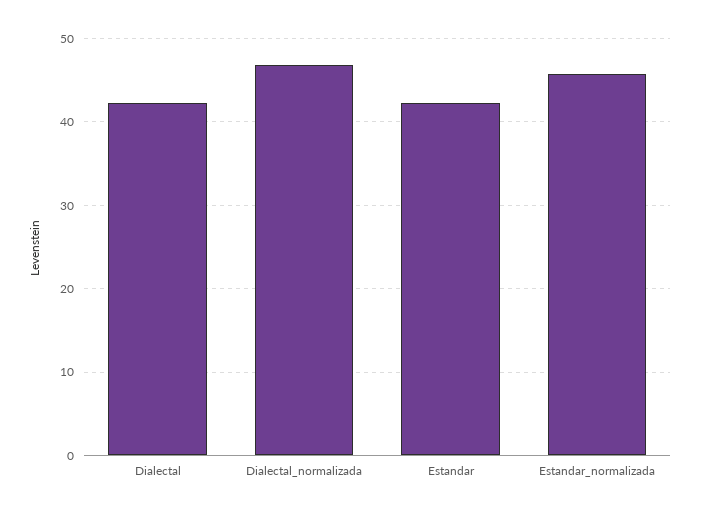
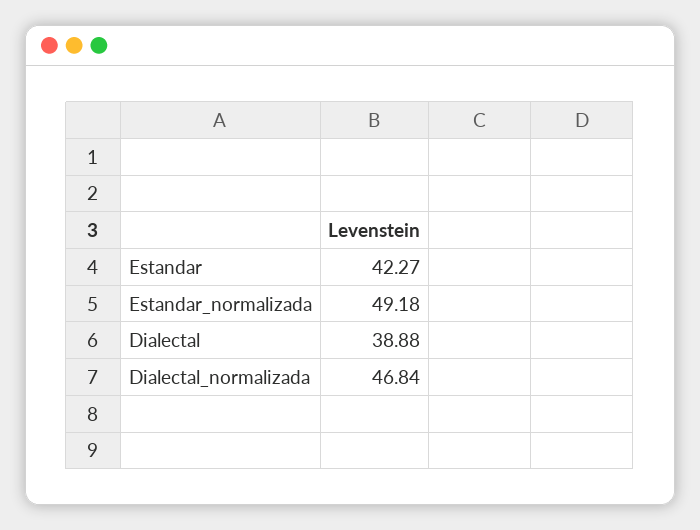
  {
-   "Dialectal": 42,
+   "Dialectal": 38.88,
    "Dialectal_normalizada": 46.84,
    "Estandar": 42.27,
-   "Estandar_normalizada": 46
+   "Estandar_normalizada": 49.18
  }

